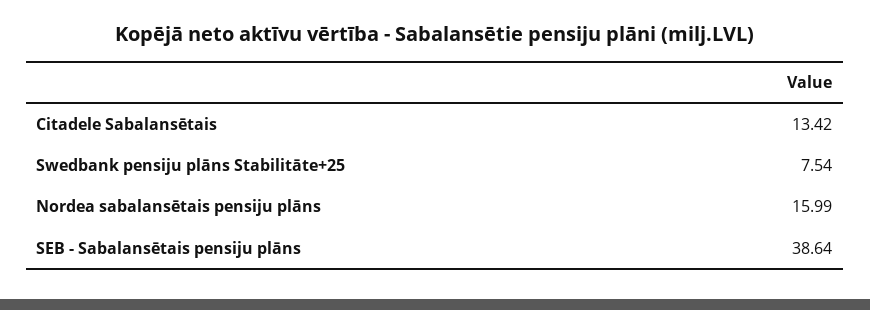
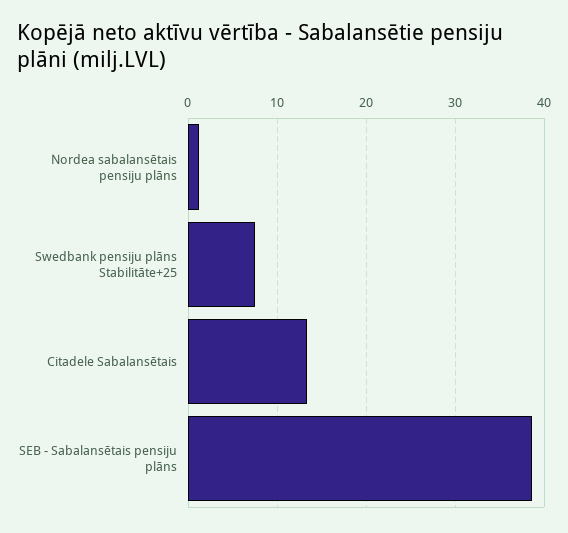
  {
    "Citadele Sabalansētais": 13.42,
    "Swedbank pensiju plāns Stabilitāte+25": 7.54,
-   "Nordea sabalansētais pensiju plāns": 15.99,
+   "Nordea sabalansētais pensiju plāns": 1,
    "SEB - Sabalansētais pensiju plāns": 38.64
  }

